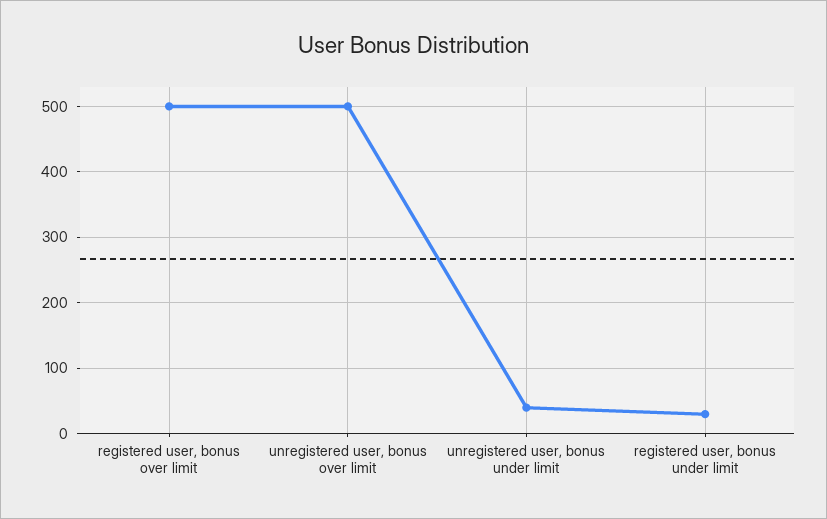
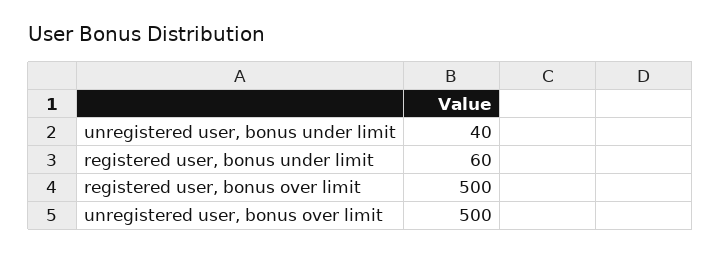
  {
    "registered user, bonus over limit": 500,
    "unregistered user, bonus over limit": 500,
    "unregistered user, bonus under limit": 40,
-   "registered user, bonus under limit": 30
+   "registered user, bonus under limit": 60
  }

